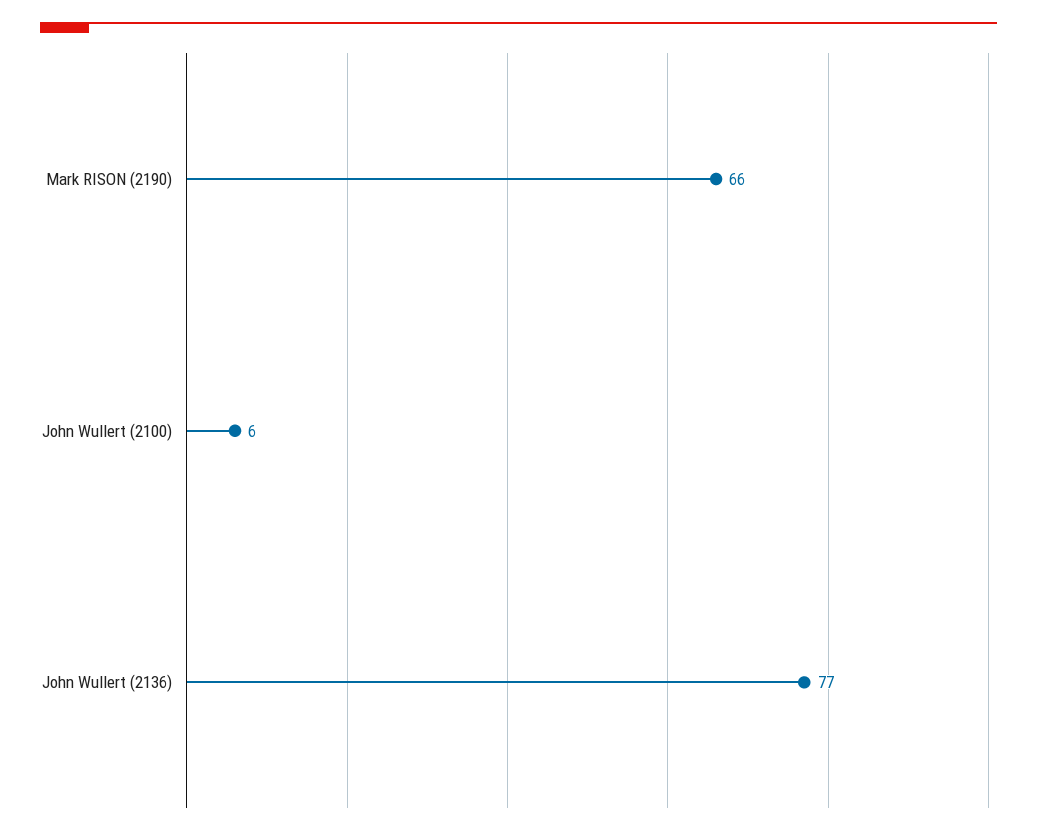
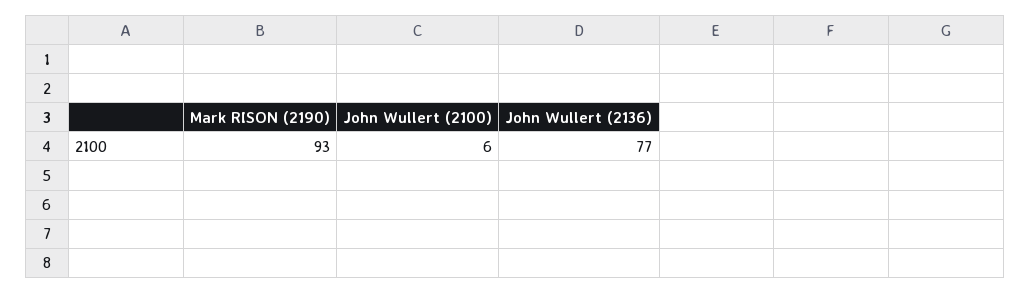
  {
-   "Mark RISON (2190)": 66,
+   "Mark RISON (2190)": 93,
    "John Wullert (2100)": 6,
    "John Wullert (2136)": 77
  }

